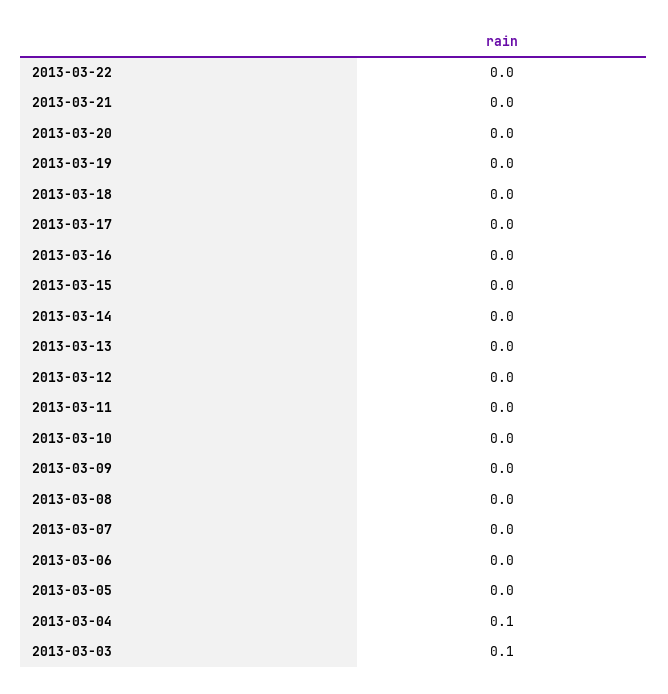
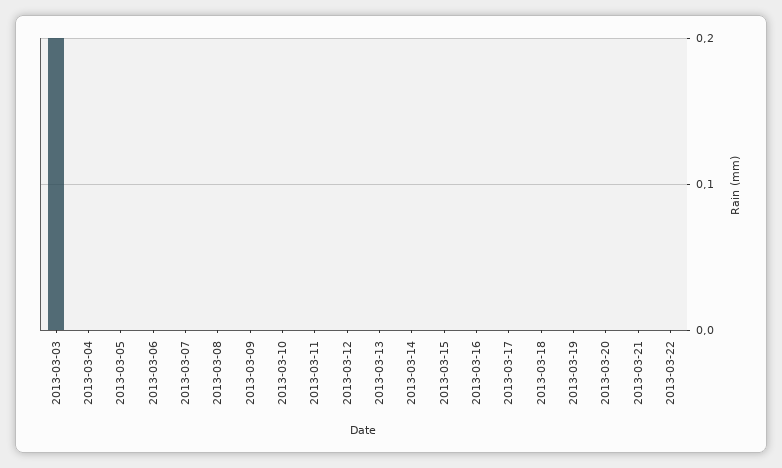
  {
    "2013-03-22": 0,
    "2013-03-21": 0,
    "2013-03-20": 0,
    "2013-03-19": 0,
    "2013-03-18": 0,
    "2013-03-17": 0,
    "2013-03-16": 0,
    "2013-03-15": 0,
    "2013-03-14": 0,
    "2013-03-13": 0,
    "2013-03-12": 0,
    "2013-03-11": 0,
    "2013-03-10": 0,
    "2013-03-09": 0,
    "2013-03-08": 0,
    "2013-03-07": 0,
    "2013-03-06": 0,
    "2013-03-05": 0,
-   "2013-03-04": 0.1,
+   "2013-03-04": 0,
-   "2013-03-03": 0.1
+   "2013-03-03": 0.2
  }

